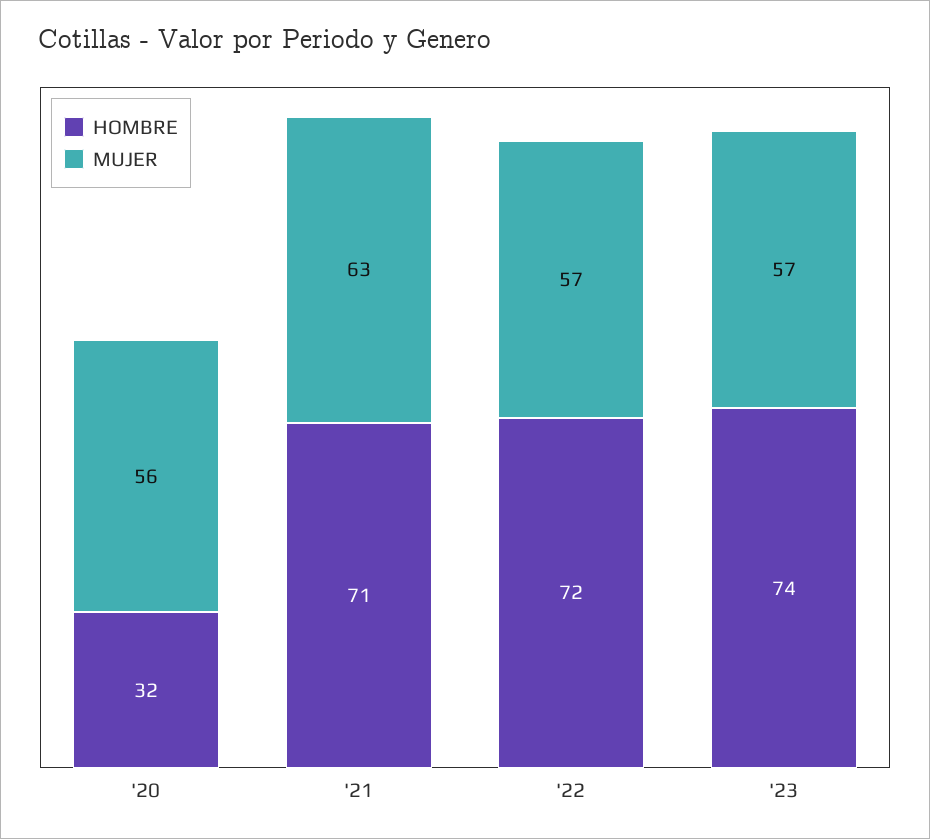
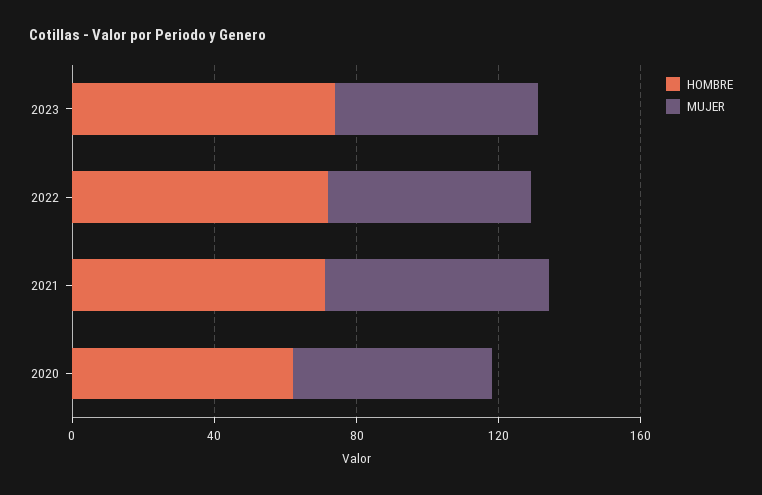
  {
    "HOMBRE": {
-     "'20": 32,
+     "'20": 60,
      "'21": 71,
      "'22": 72,
      "'23": 74
    },
    "MUJER": {
      "'20": 56,
      "'21": 63,
      "'22": 57,
      "'23": 57
    }
  }

